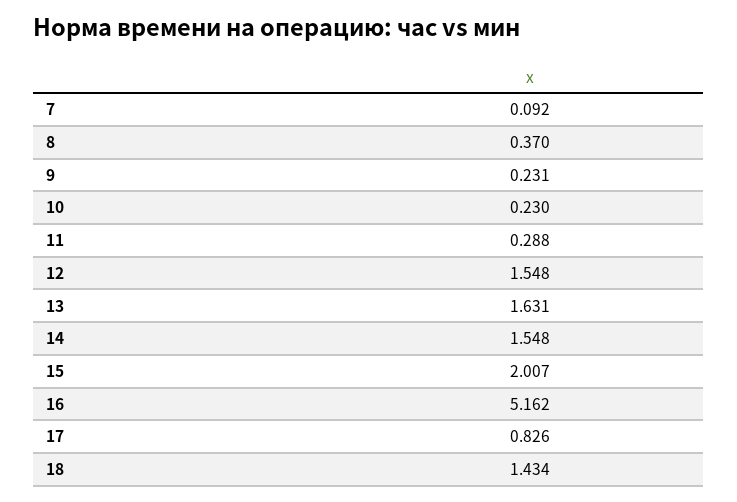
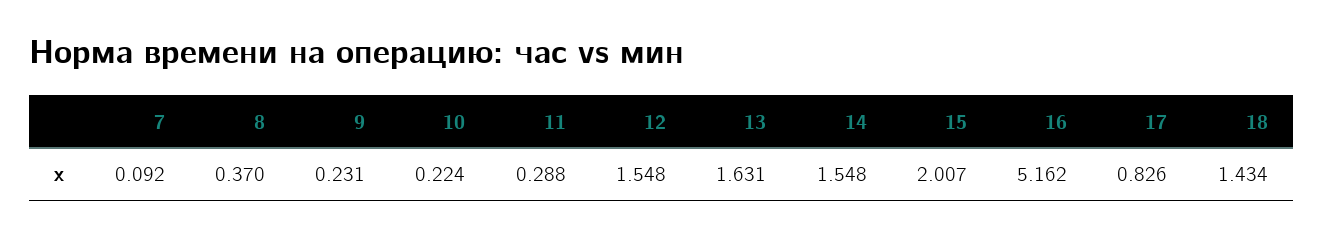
  {
    "7": 0.092,
    "8": 0.37,
    "9": 0.231,
-   "10": 0.23,
+   "10": 0.224,
    "11": 0.288,
    "12": 1.548,
    "13": 1.631,
    "14": 1.548,
    "15": 2.007,
    "16": 5.162,
    "17": 0.826,
    "18": 1.434
  }

